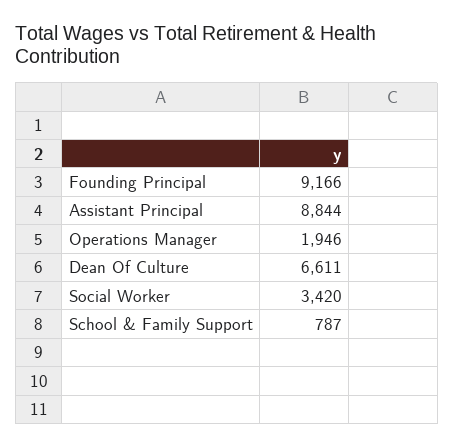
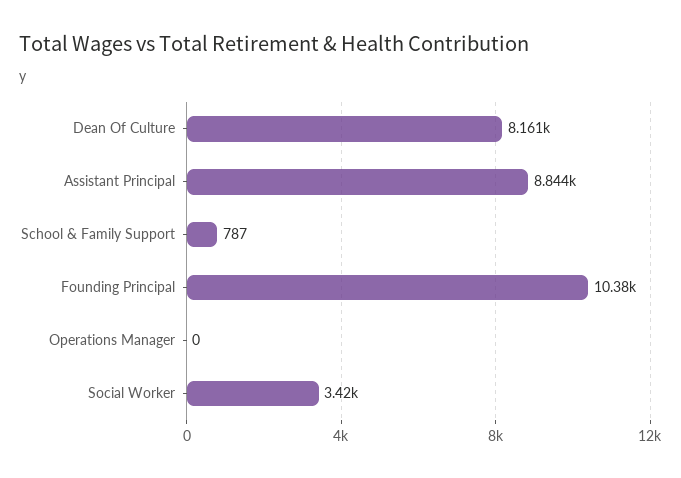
  {
-   "Founding Principal": 9166,
+   "Founding Principal": 10380,
    "Assistant Principal": 8844,
-   "Operations Manager": 1946,
+   "Operations Manager": 0,
-   "Dean Of Culture": 6611,
+   "Dean Of Culture": 8161,
    "Social Worker": 3420,
    "School & Family Support": 787
  }

